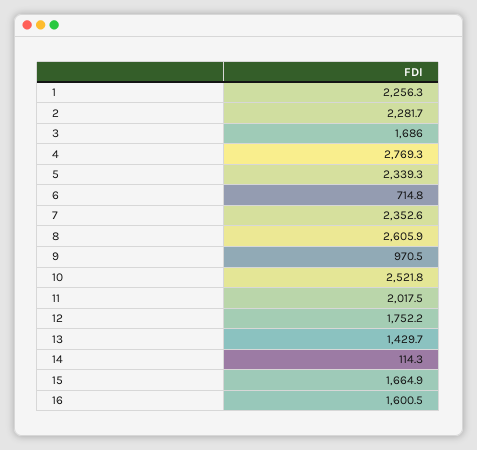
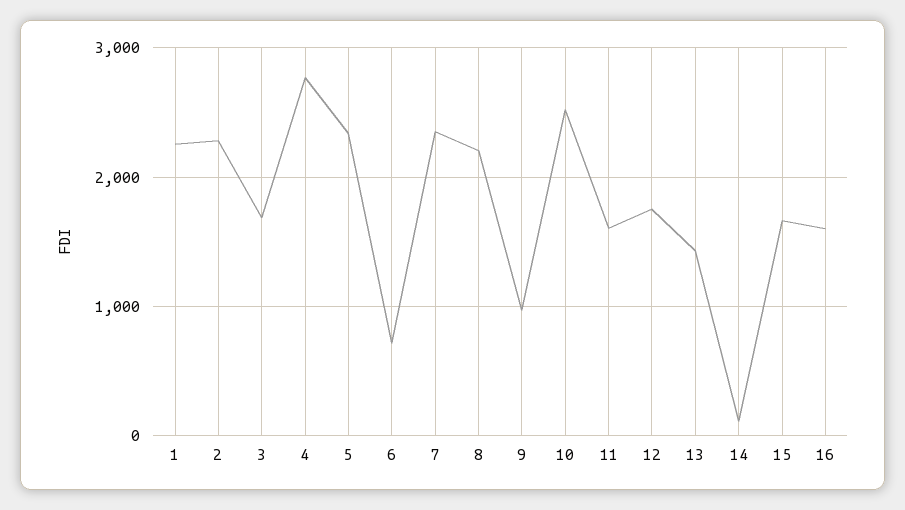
  {
    "1": 2256.3,
    "2": 2281.7,
    "3": 1686,
    "4": 2769.3,
    "5": 2339.3,
    "6": 714.8,
    "7": 2352.6,
-   "8": 2605.9,
+   "8": 2200,
    "9": 970.5,
    "10": 2521.8,
-   "11": 2017.5,
+   "11": 1600,
    "12": 1752.2,
    "13": 1429.7,
    "14": 114.3,
    "15": 1664.9,
    "16": 1600.5
  }

